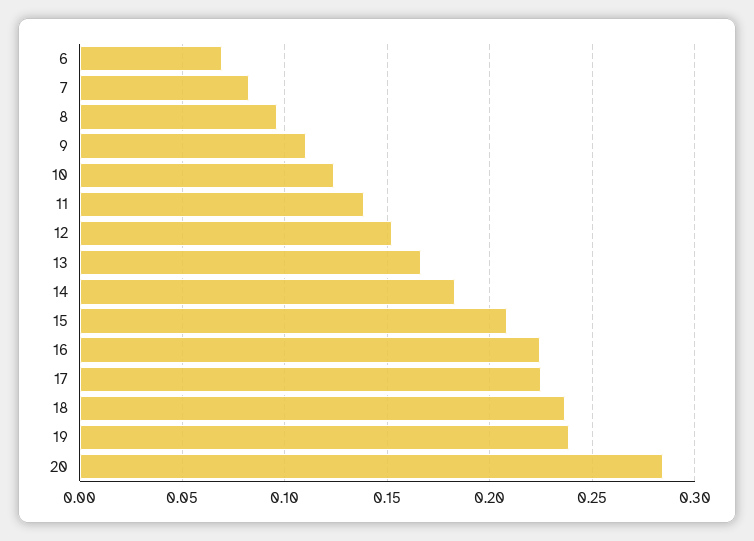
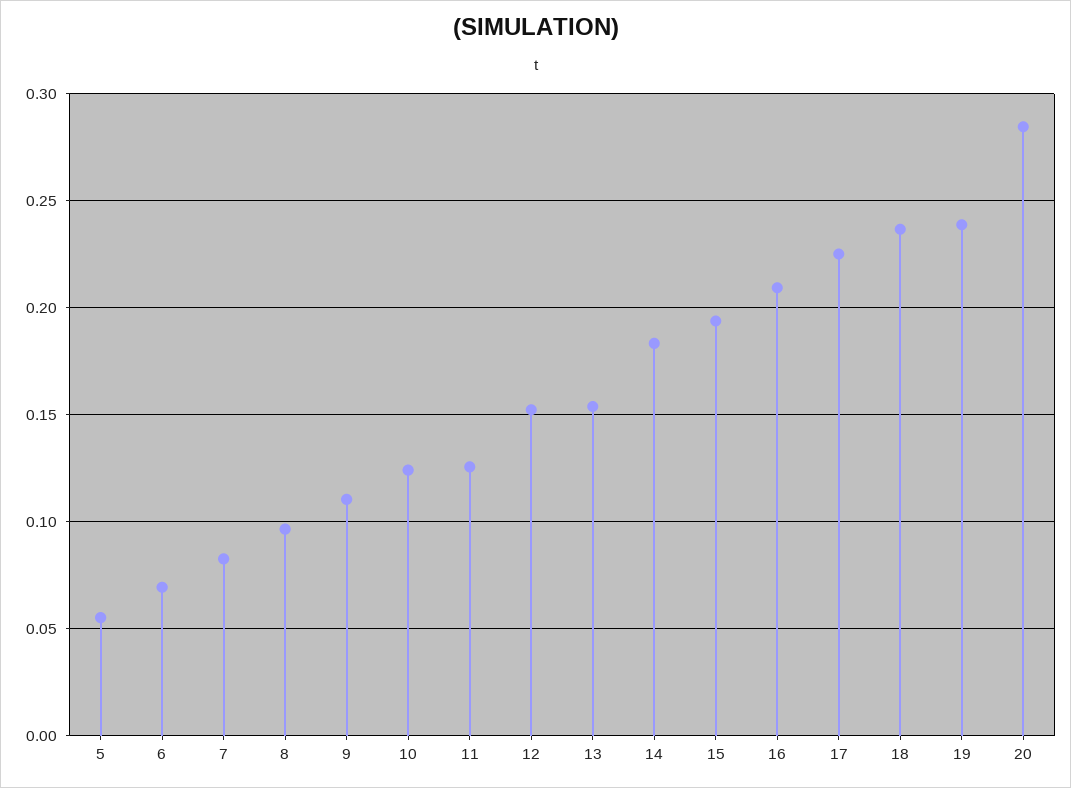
  {
    "6": 0.07,
    "7": 0.085,
    "8": 0.095,
    "9": 0.11,
    "10": 0.125,
-   "11": 0.14,
+   "11": 0.125,
    "12": 0.15,
-   "13": 0.165,
+   "13": 0.155,
    "14": 0.185,
-   "15": 0.21,
+   "15": 0.195,
-   "16": 0.225,
+   "16": 0.21,
    "17": 0.225,
    "18": 0.235,
    "19": 0.24,
-   "20": 0.285
+   "20": 0.285,
+   "5": 0.055
  }

